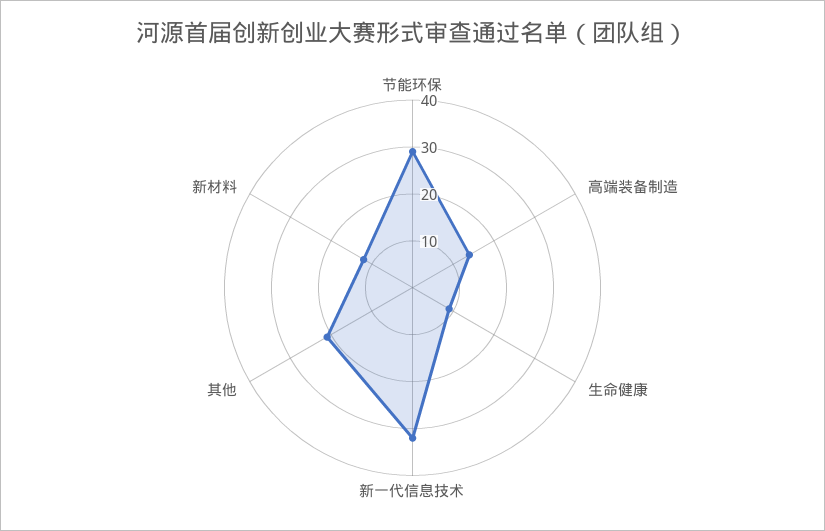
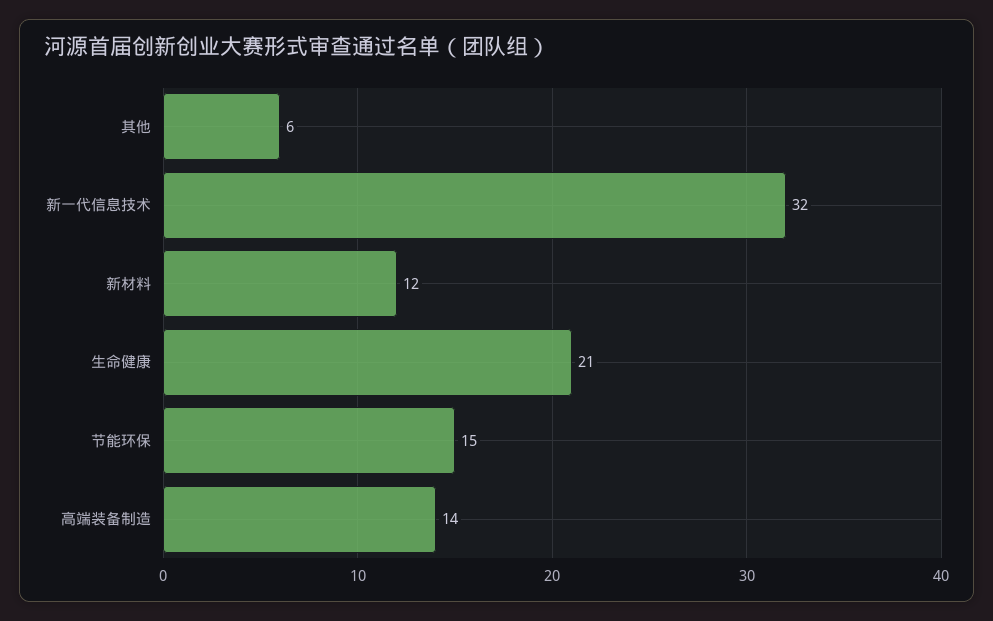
  {
-   "节能环保": 30,
+   "节能环保": 15,
    "高端装备制造": 14,
-   "生命健康": 10,
+   "生命健康": 21,
    "新一代信息技术": 32,
-   "其他": 20,
+   "其他": 6,
    "新材料": 12
  }

